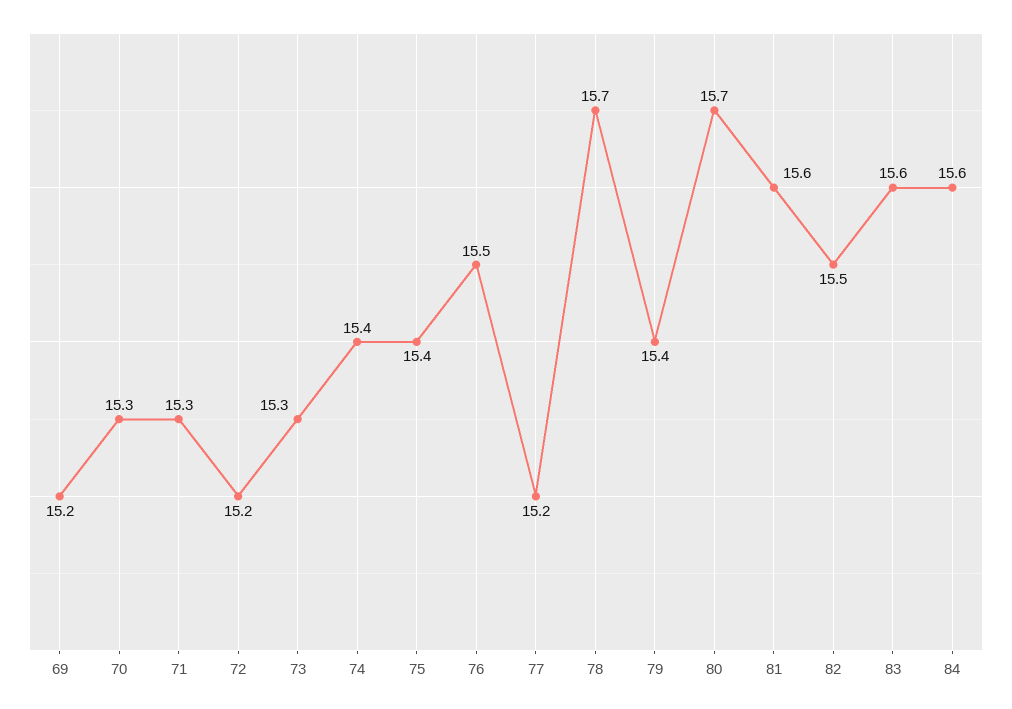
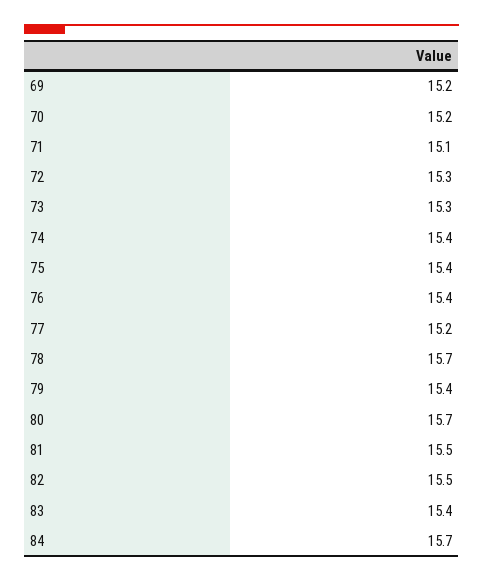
  {
    "69": 15.2,
-   "70": 15.3,
+   "70": 15.2,
-   "71": 15.3,
+   "71": 15.1,
-   "72": 15.2,
+   "72": 15.3,
    "73": 15.3,
    "74": 15.4,
    "75": 15.4,
-   "76": 15.5,
+   "76": 15.4,
    "77": 15.2,
    "78": 15.7,
    "79": 15.4,
    "80": 15.7,
-   "81": 15.6,
+   "81": 15.5,
    "82": 15.5,
-   "83": 15.6,
+   "83": 15.4,
-   "84": 15.6
+   "84": 15.7
  }

